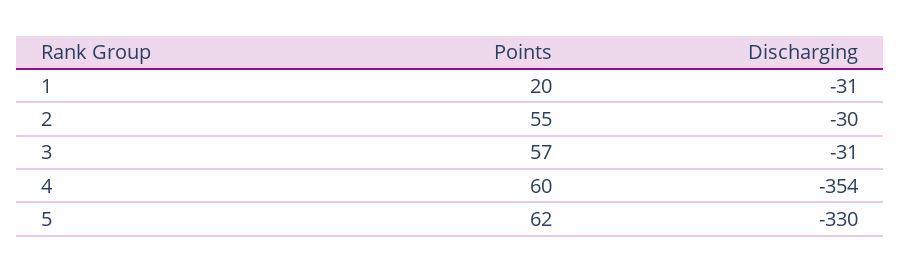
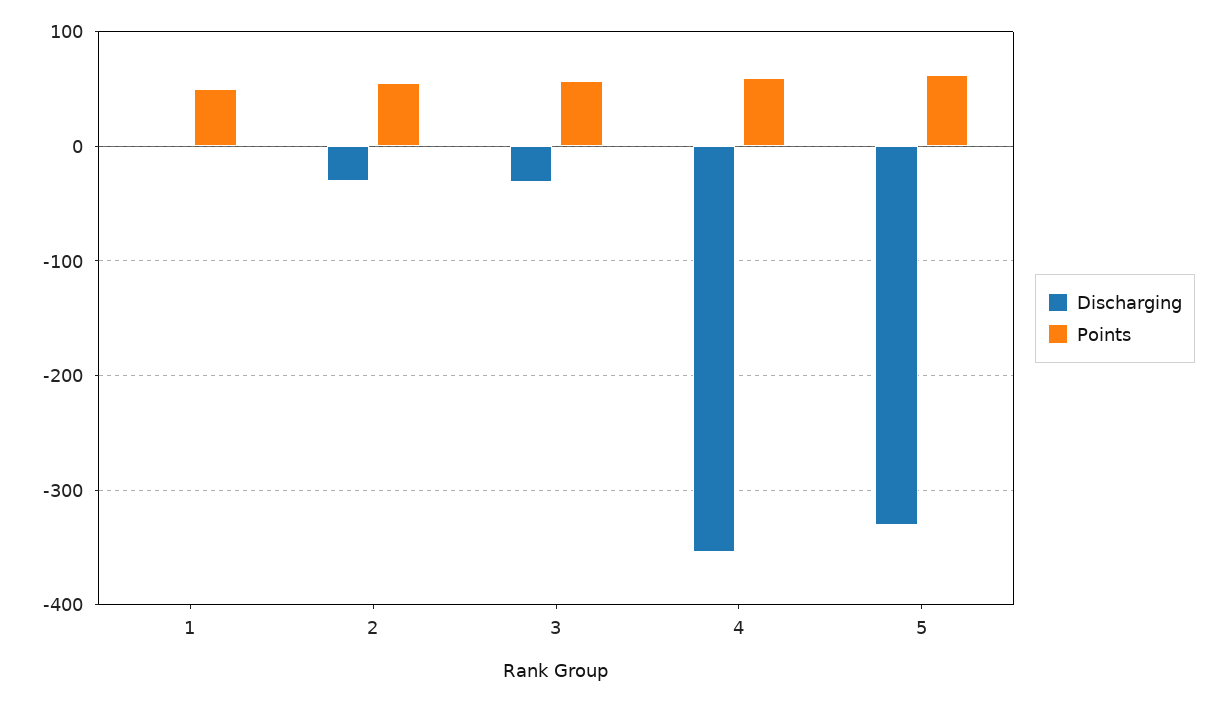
  {
    "Points": {
-     "1": 20,
+     "1": 50,
      "2": 55,
      "3": 57,
      "4": 60,
      "5": 62
    },
    "Discharging": {
-     "1": -31,
+     "1": 0,
      "2": -30,
      "3": -31,
      "4": -354,
      "5": -330
    }
  }

